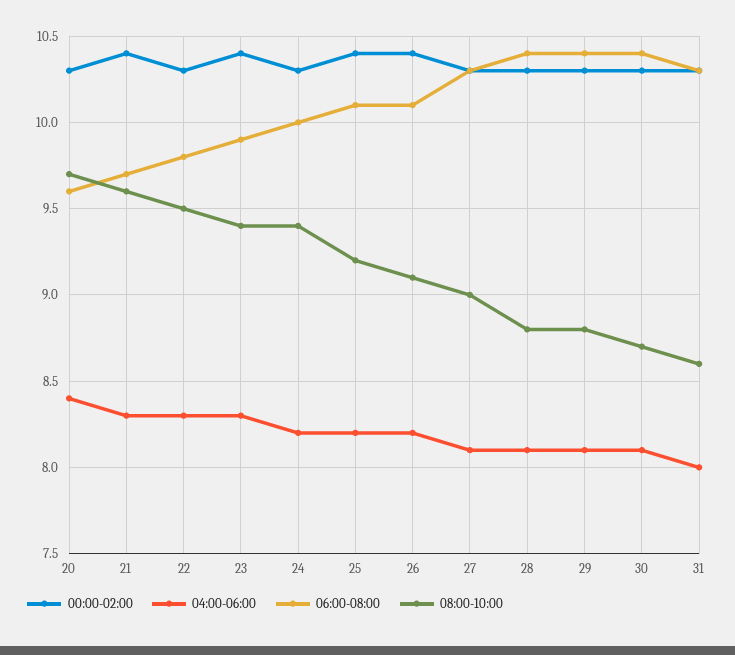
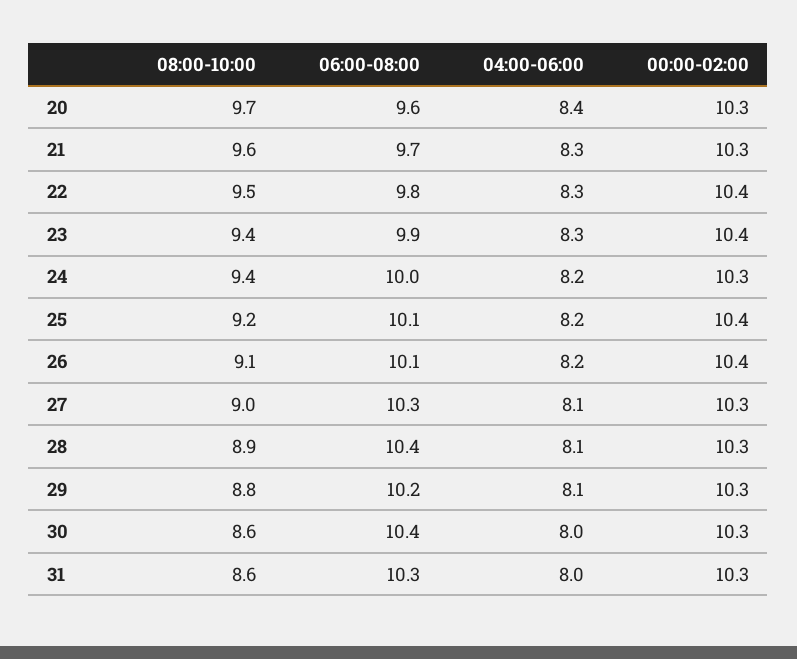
  {
    "00:00-02:00": {
      "20": 10.3,
-     "21": 10.4,
+     "21": 10.3,
-     "22": 10.3,
+     "22": 10.4,
      "23": 10.4,
      "24": 10.3,
      "25": 10.4,
      "26": 10.4,
      "27": 10.3,
      "28": 10.3,
      "29": 10.3,
      "30": 10.3,
      "31": 10.3
    },
    "04:00-06:00": {
      "20": 8.4,
      "21": 8.3,
      "22": 8.3,
      "23": 8.3,
      "24": 8.2,
      "25": 8.2,
      "26": 8.2,
      "27": 8.1,
      "28": 8.1,
      "29": 8.1,
-     "30": 8.1,
+     "30": 8,
      "31": 8
    },
    "06:00-08:00": {
      "20": 9.6,
      "21": 9.7,
      "22": 9.8,
      "23": 9.9,
      "24": 10,
      "25": 10.1,
      "26": 10.1,
      "27": 10.3,
      "28": 10.4,
-     "29": 10.4,
+     "29": 10.2,
      "30": 10.4,
      "31": 10.3
    },
    "08:00-10:00": {
      "20": 9.7,
      "21": 9.6,
      "22": 9.5,
      "23": 9.4,
      "24": 9.4,
      "25": 9.2,
      "26": 9.1,
      "27": 9,
-     "28": 8.8,
+     "28": 8.9,
      "29": 8.8,
-     "30": 8.7,
+     "30": 8.6,
      "31": 8.6
    }
  }

